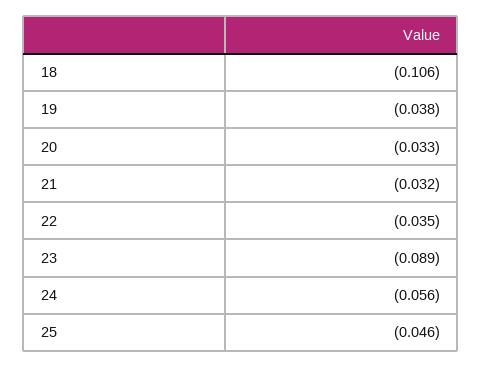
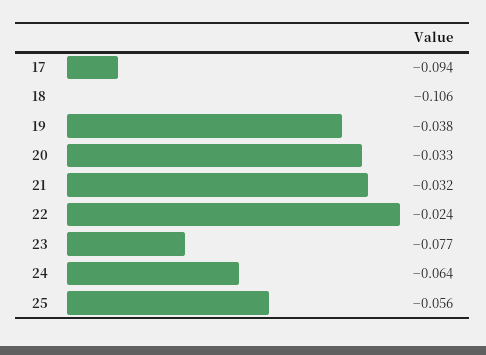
  {
    "18": -0.106,
    "19": -0.038,
    "20": -0.033,
    "21": -0.032,
-   "22": -0.035,
+   "22": -0.024,
-   "23": -0.089,
+   "23": -0.077,
-   "24": -0.056,
+   "24": -0.064,
-   "25": -0.046
+   "25": -0.056,
+   "17": -0.094
  }

